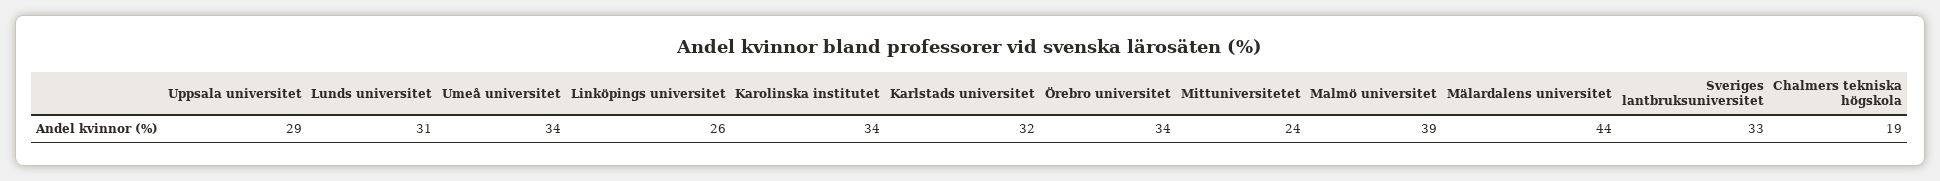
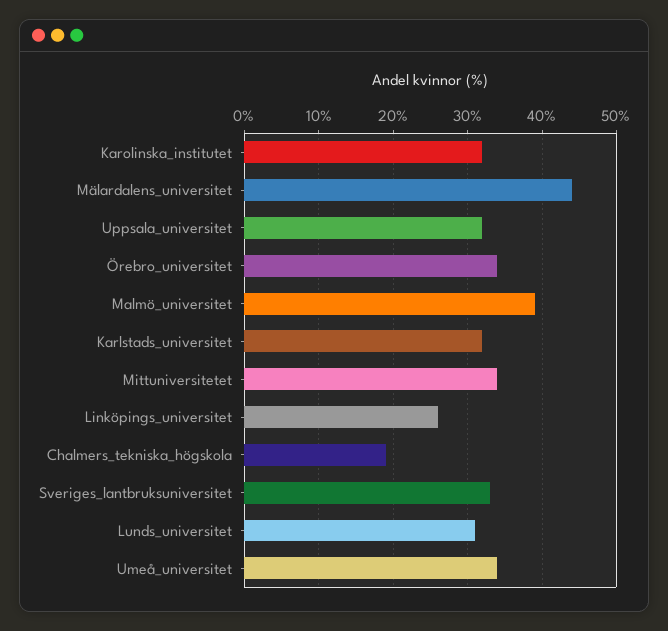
  {
-   "Uppsala universitet": 29,
+   "Uppsala universitet": 32,
    "Lunds universitet": 31,
    "Umeå universitet": 34,
    "Linköpings universitet": 26,
-   "Karolinska institutet": 34,
+   "Karolinska institutet": 32,
    "Karlstads universitet": 32,
    "Örebro universitet": 34,
-   "Mittuniversitetet": 24,
+   "Mittuniversitetet": 34,
    "Malmö universitet": 39,
    "Mälardalens universitet": 44,
    "Sveriges lantbruksuniversitet": 33,
    "Chalmers tekniska högskola": 19
  }

